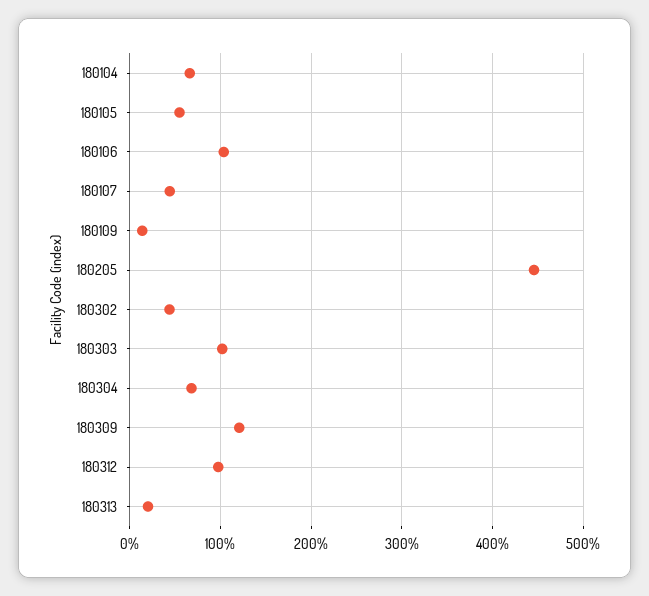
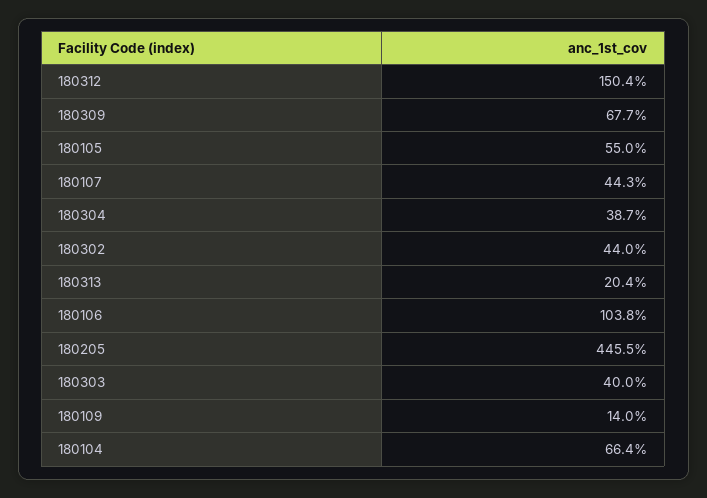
  {
    "180104": 66.4,
    "180105": 55,
    "180106": 103.8,
    "180107": 44.3,
    "180109": 14,
    "180205": 445.5,
    "180302": 44,
-   "180303": 100,
+   "180303": 40,
-   "180304": 70,
+   "180304": 38.7,
-   "180309": 120,
+   "180309": 67.7,
-   "180312": 100,
+   "180312": 150.4,
    "180313": 20.4
  }

